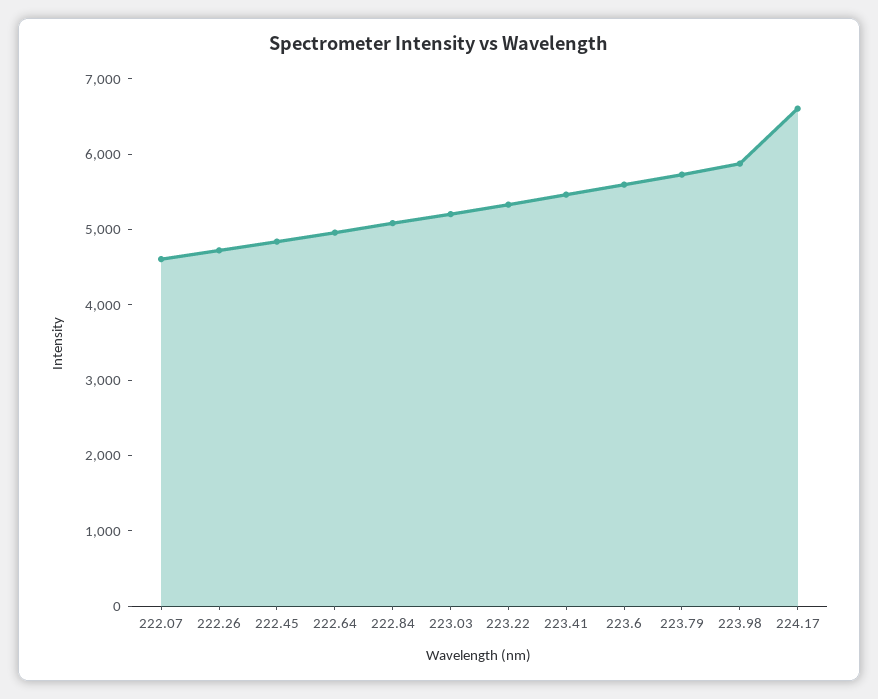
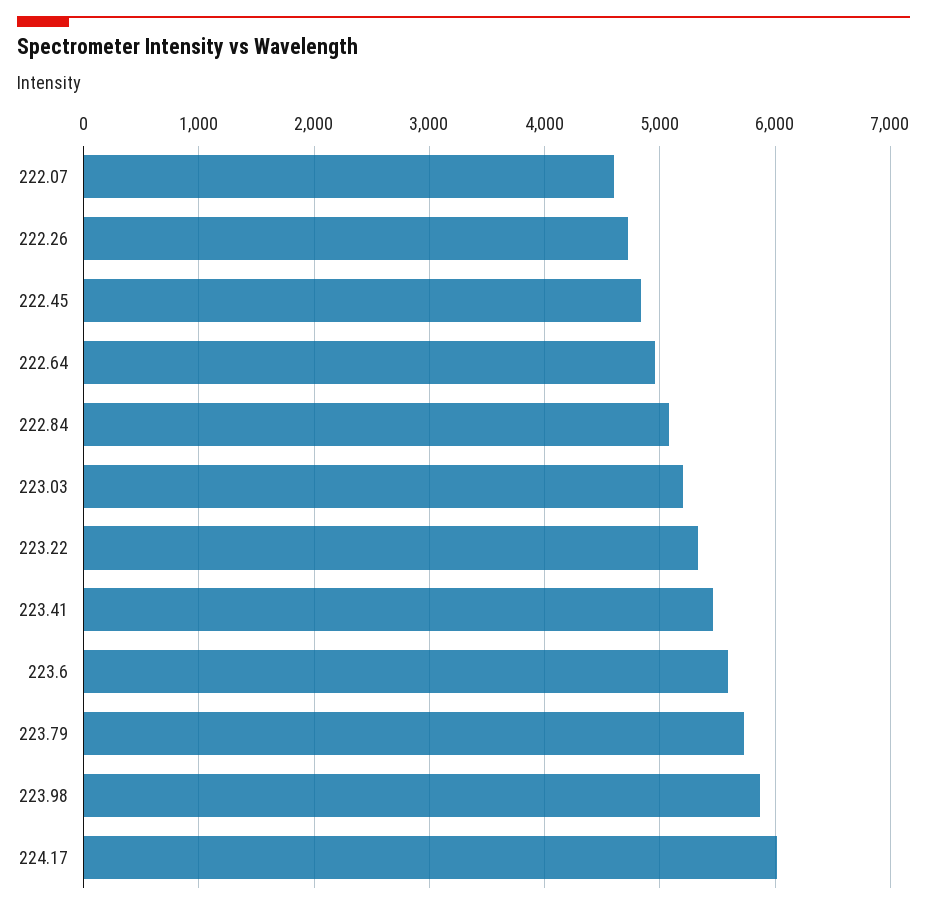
  {
    "222.07": 4600,
    "222.26": 4700,
    "222.45": 4800,
    "222.64": 5000,
    "222.84": 5100,
    "223.03": 5200,
    "223.22": 5300,
    "223.41": 5500,
    "223.6": 5600,
    "223.79": 5700,
    "223.98": 5900,
-   "224.17": 6600
+   "224.17": 6000
  }

